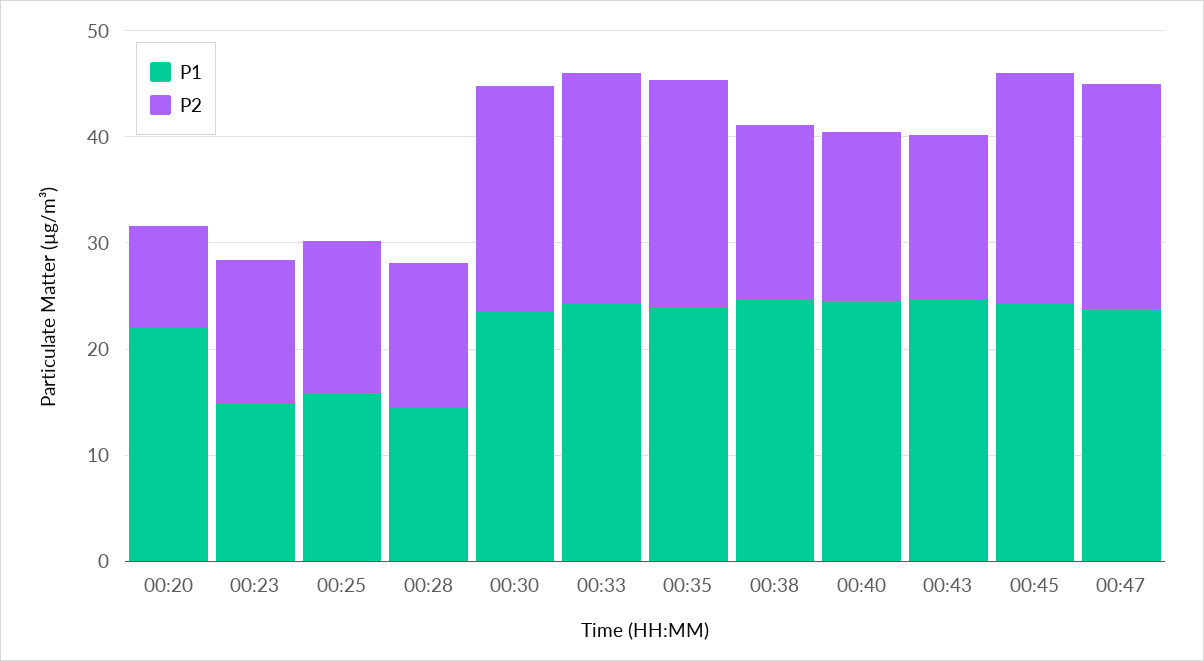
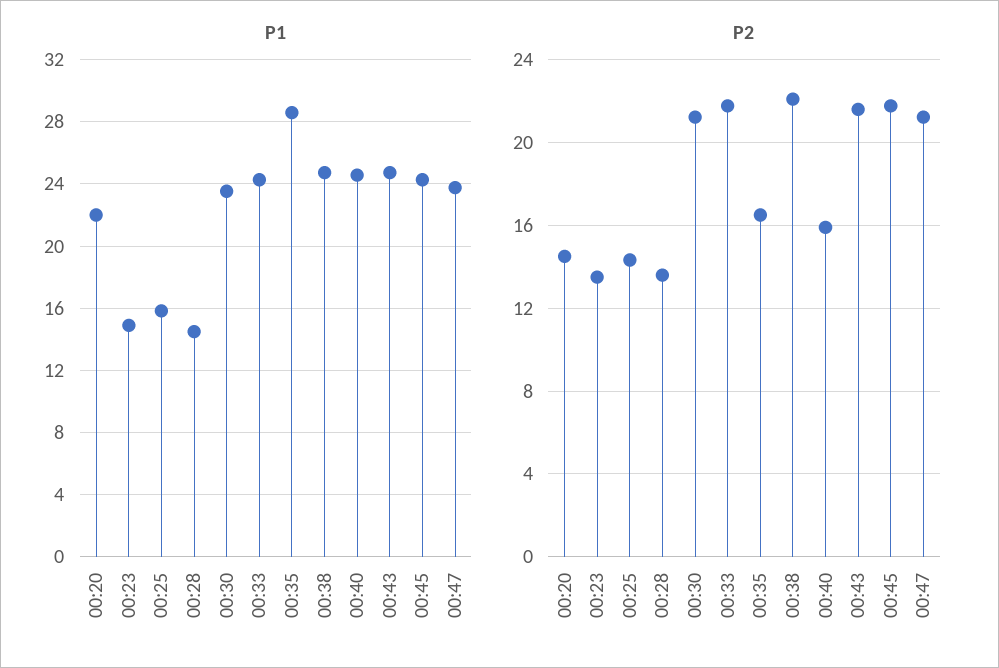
  {
    "P1": {
      "00:20": 22,
      "00:23": 15,
      "00:25": 16,
      "00:28": 14.5,
      "00:30": 23.5,
      "00:33": 24.5,
-     "00:35": 24,
+     "00:35": 28.5,
      "00:38": 24.5,
      "00:40": 24.5,
      "00:43": 24.5,
      "00:45": 24.5,
      "00:47": 24
    },
    "P2": {
-     "00:20": 10,
+     "00:20": 14.5,
      "00:23": 13.5,
      "00:25": 14.5,
      "00:28": 13.5,
      "00:30": 21,
      "00:33": 22,
-     "00:35": 22,
+     "00:35": 16.5,
-     "00:38": 16,
+     "00:38": 22,
      "00:40": 16,
-     "00:43": 16,
+     "00:43": 21.5,
      "00:45": 22,
      "00:47": 21
    }
  }

